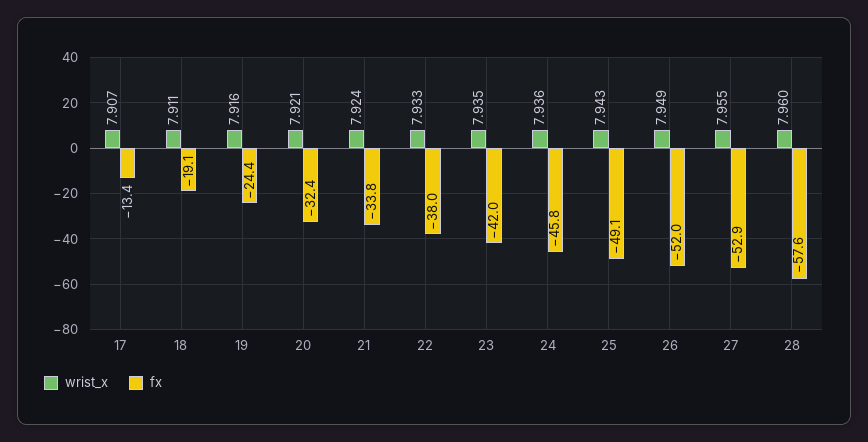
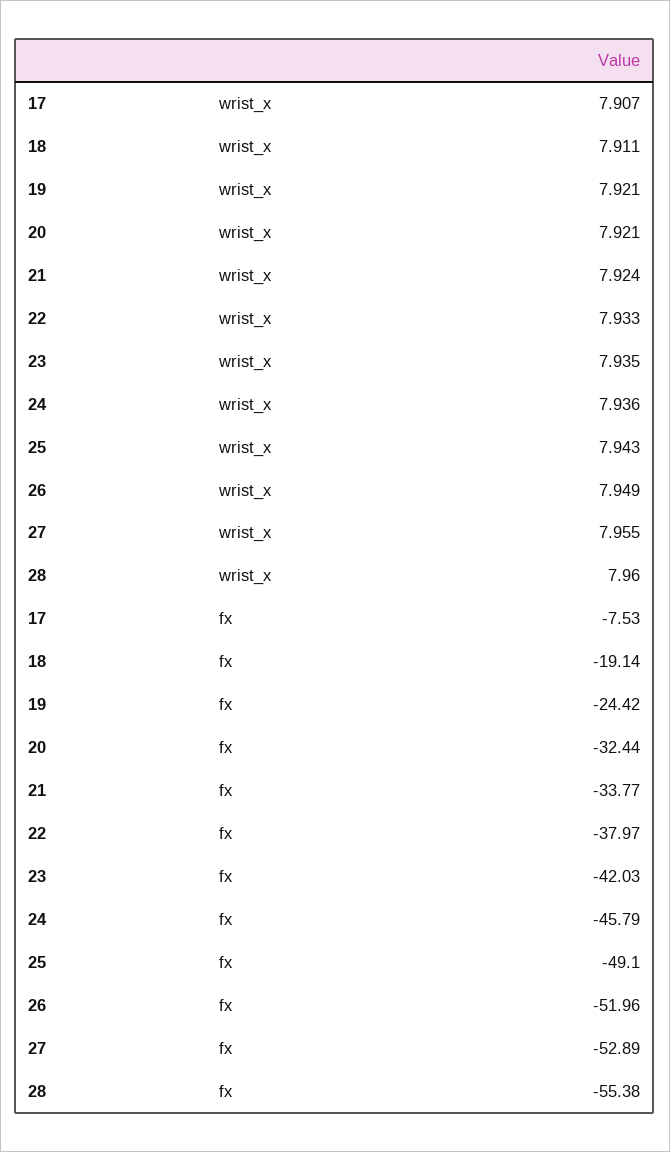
  {
    "wrist_x": {
      "17": 7.907,
      "18": 7.911,
-     "19": 7.916,
+     "19": 7.921,
      "20": 7.921,
      "21": 7.924,
      "22": 7.933,
      "23": 7.935,
      "24": 7.936,
      "25": 7.943,
      "26": 7.949,
      "27": 7.955,
      "28": 7.96
    },
    "fx": {
-     "17": -13.4,
+     "17": -7.53,
      "18": -19.14,
      "19": -24.42,
      "20": -32.44,
      "21": -33.77,
      "22": -37.97,
      "23": -42.03,
      "24": -45.79,
      "25": -49.1,
      "26": -51.96,
      "27": -52.89,
-     "28": -57.6
+     "28": -55.38
    }
  }

